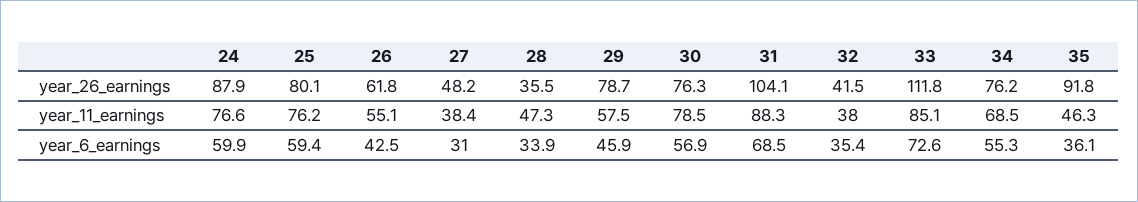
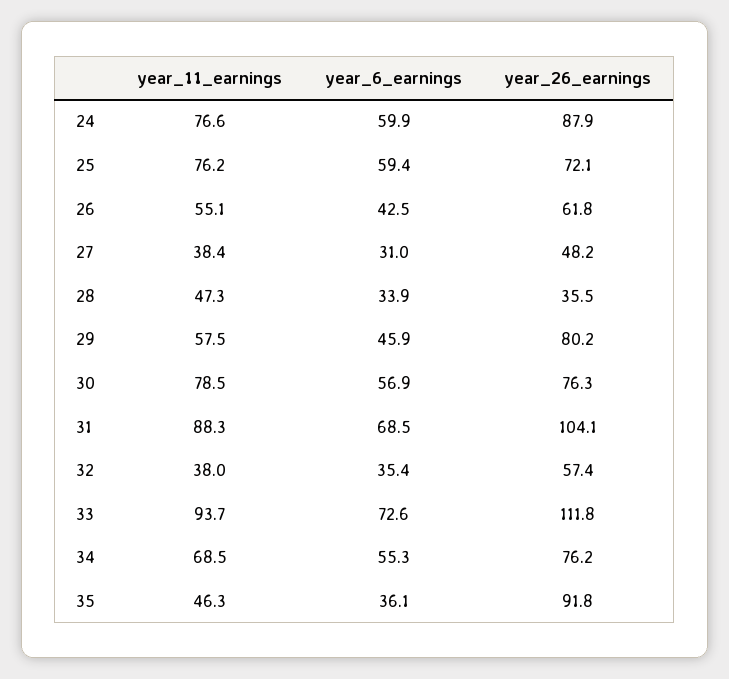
  {
    "24": {
      "year_26_earnings": 87.9,
      "year_11_earnings": 76.6,
      "year_6_earnings": 59.9
    },
    "25": {
-     "year_26_earnings": 80.1,
+     "year_26_earnings": 72.1,
      "year_11_earnings": 76.2,
      "year_6_earnings": 59.4
    },
    "26": {
      "year_26_earnings": 61.8,
      "year_11_earnings": 55.1,
      "year_6_earnings": 42.5
    },
    "27": {
      "year_26_earnings": 48.2,
      "year_11_earnings": 38.4,
      "year_6_earnings": 31
    },
    "28": {
      "year_26_earnings": 35.5,
      "year_11_earnings": 47.3,
      "year_6_earnings": 33.9
    },
    "29": {
-     "year_26_earnings": 78.7,
+     "year_26_earnings": 80.2,
      "year_11_earnings": 57.5,
      "year_6_earnings": 45.9
    },
    "30": {
      "year_26_earnings": 76.3,
      "year_11_earnings": 78.5,
      "year_6_earnings": 56.9
    },
    "31": {
      "year_26_earnings": 104.1,
      "year_11_earnings": 88.3,
      "year_6_earnings": 68.5
    },
    "32": {
-     "year_26_earnings": 41.5,
+     "year_26_earnings": 57.4,
      "year_11_earnings": 38,
      "year_6_earnings": 35.4
    },
    "33": {
      "year_26_earnings": 111.8,
-     "year_11_earnings": 85.1,
+     "year_11_earnings": 93.7,
      "year_6_earnings": 72.6
    },
    "34": {
      "year_26_earnings": 76.2,
      "year_11_earnings": 68.5,
      "year_6_earnings": 55.3
    },
    "35": {
      "year_26_earnings": 91.8,
      "year_11_earnings": 46.3,
      "year_6_earnings": 36.1
    }
  }

